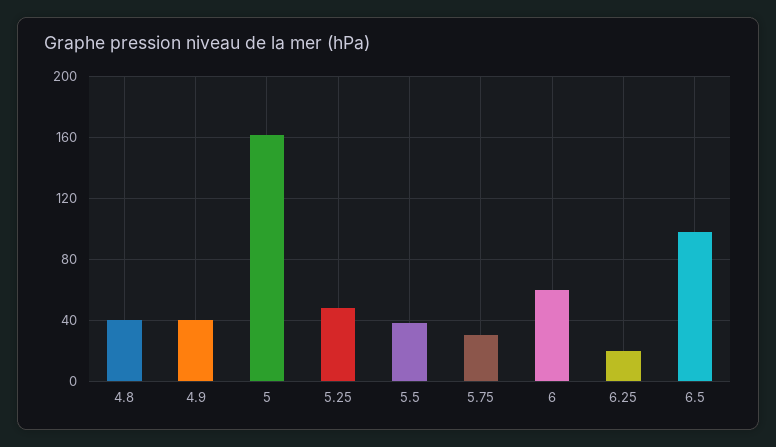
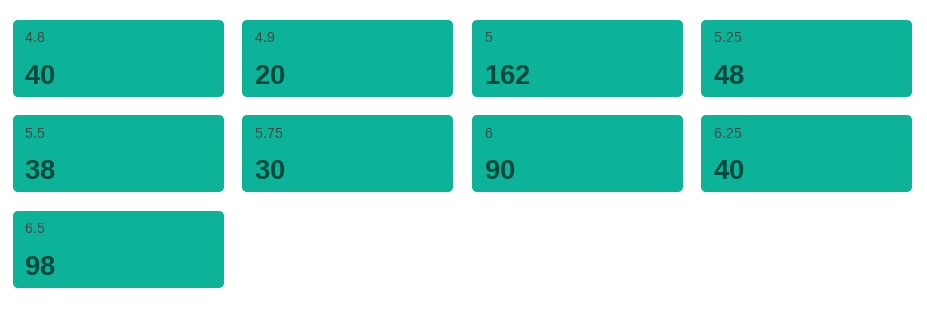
  {
    "4.8": 40,
-   "4.9": 40,
+   "4.9": 20,
    "5": 162,
    "5.25": 48,
    "5.5": 38,
    "5.75": 30,
-   "6": 60,
+   "6": 90,
-   "6.25": 20,
+   "6.25": 40,
    "6.5": 98
  }

